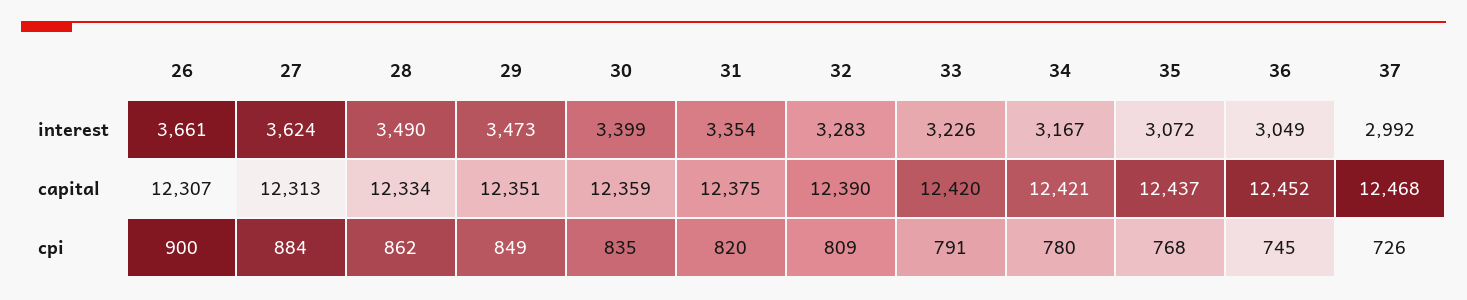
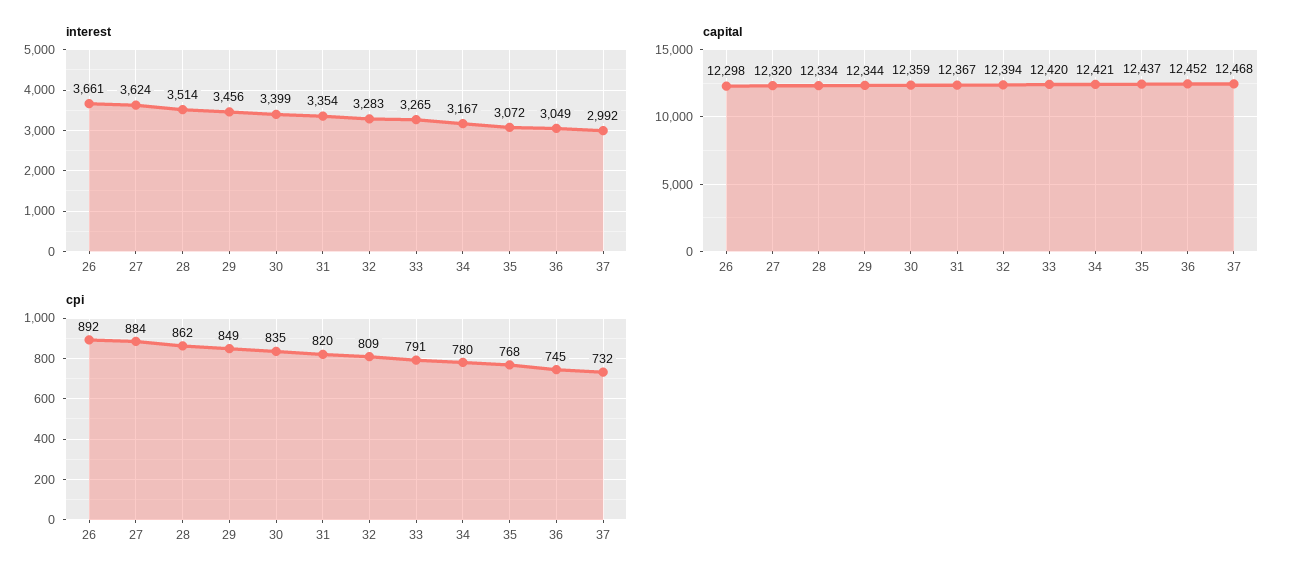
  {
    "interest": {
      "26": 3661,
      "27": 3624,
-     "28": 3490,
+     "28": 3514,
-     "29": 3473,
+     "29": 3456,
      "30": 3399,
      "31": 3354,
      "32": 3283,
-     "33": 3226,
+     "33": 3265,
      "34": 3167,
      "35": 3072,
      "36": 3049,
      "37": 2992
    },
    "capital": {
-     "26": 12307,
+     "26": 12298,
-     "27": 12313,
+     "27": 12320,
      "28": 12334,
-     "29": 12351,
+     "29": 12344,
      "30": 12359,
-     "31": 12375,
+     "31": 12367,
-     "32": 12390,
+     "32": 12394,
      "33": 12420,
      "34": 12421,
      "35": 12437,
      "36": 12452,
      "37": 12468
    },
    "cpi": {
-     "26": 900,
+     "26": 892,
      "27": 884,
      "28": 862,
      "29": 849,
      "30": 835,
      "31": 820,
      "32": 809,
      "33": 791,
      "34": 780,
      "35": 768,
      "36": 745,
-     "37": 726
+     "37": 732
    }
  }

